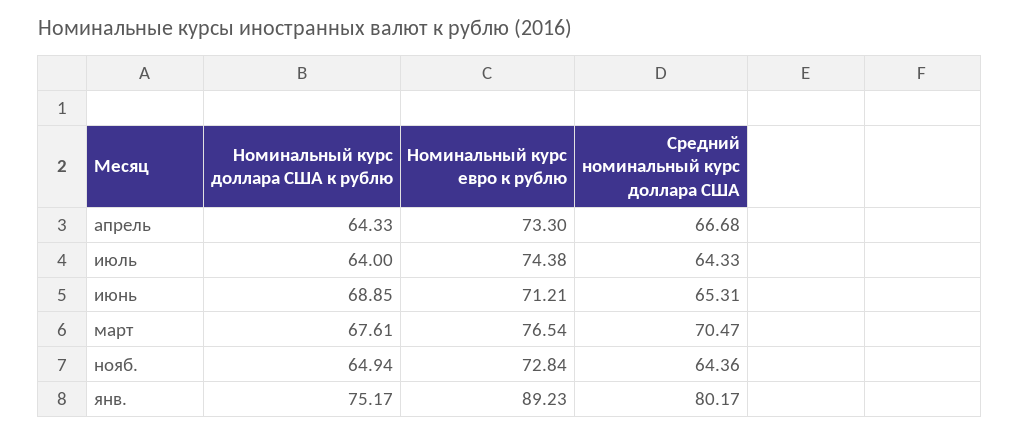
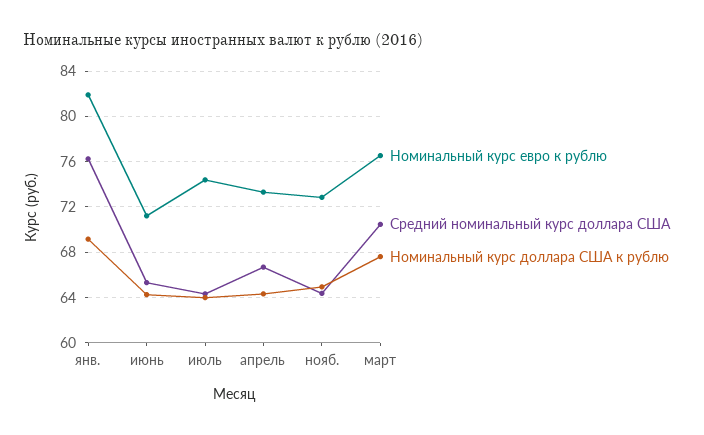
  {
    "Номинальный курс доллара США к рублю": {
      "апрель": 64.33,
      "июль": 64,
-     "июнь": 68.85,
+     "июнь": 64,
      "март": 67.61,
      "нояб.": 64.94,
-     "янв.": 75.17
+     "янв.": 69
    },
    "Номинальный курс евро к рублю": {
      "апрель": 73.3,
      "июль": 74.38,
      "июнь": 71.21,
      "март": 76.54,
      "нояб.": 72.84,
-     "янв.": 89.23
+     "янв.": 82
    },
    "Средний номинальный курс доллара США": {
      "апрель": 66.68,
      "июль": 64.33,
      "июнь": 65.31,
      "март": 70.47,
      "нояб.": 64.36,
-     "янв.": 80.17
+     "янв.": 76
    }
  }

